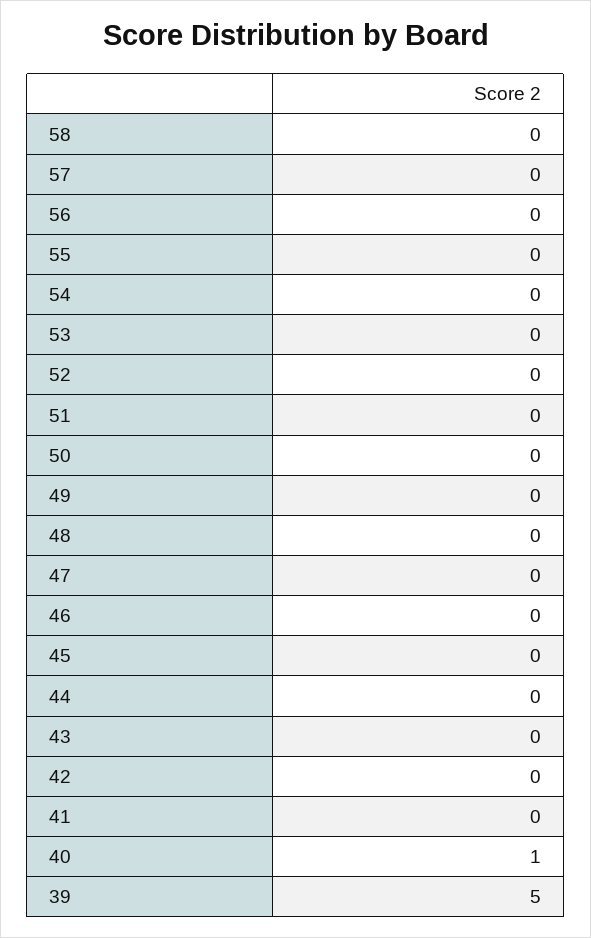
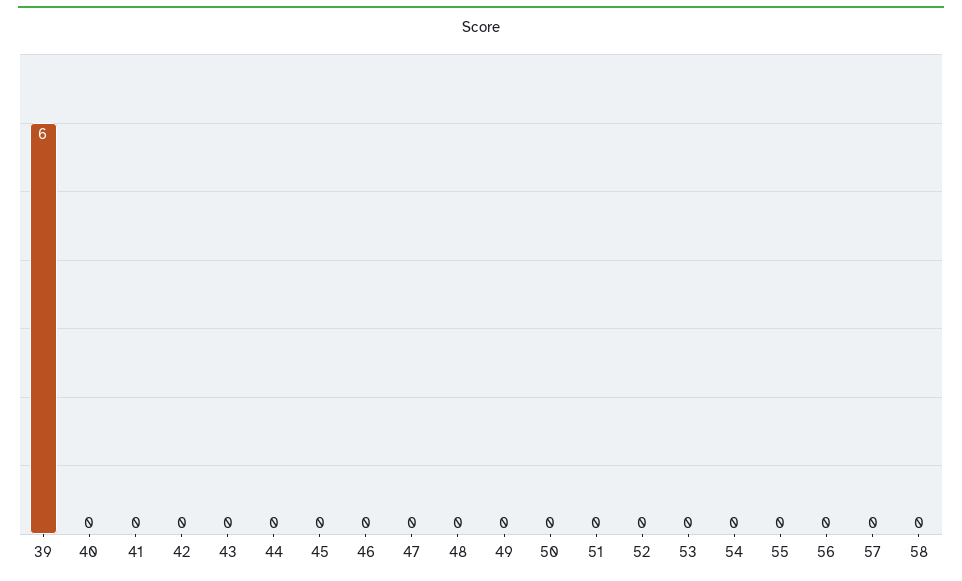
  {
    "58": 0,
    "57": 0,
    "56": 0,
    "55": 0,
    "54": 0,
    "53": 0,
    "52": 0,
    "51": 0,
    "50": 0,
    "49": 0,
    "48": 0,
    "47": 0,
    "46": 0,
    "45": 0,
    "44": 0,
    "43": 0,
    "42": 0,
    "41": 0,
-   "40": 1,
+   "40": 0,
-   "39": 5
+   "39": 6
  }

